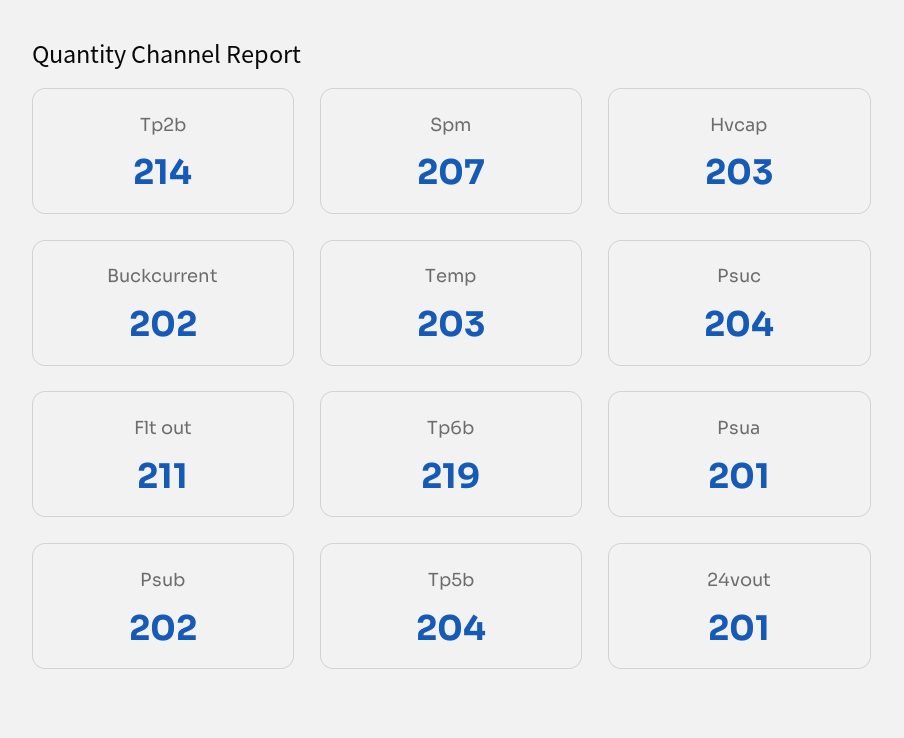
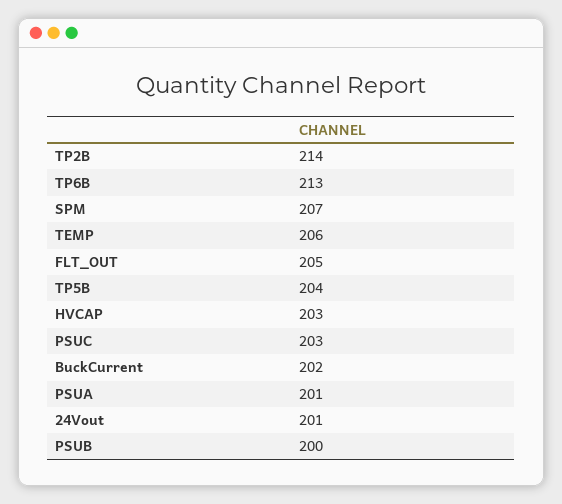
  {
    "Tp2b": 214,
    "Spm": 207,
    "Hvcap": 203,
    "Buckcurrent": 202,
-   "Temp": 203,
+   "Temp": 206,
-   "Psuc": 204,
+   "Psuc": 203,
-   "Flt out": 211,
+   "Flt out": 205,
-   "Tp6b": 219,
+   "Tp6b": 213,
    "Psua": 201,
-   "Psub": 202,
+   "Psub": 200,
    "Tp5b": 204,
    "24vout": 201
  }

